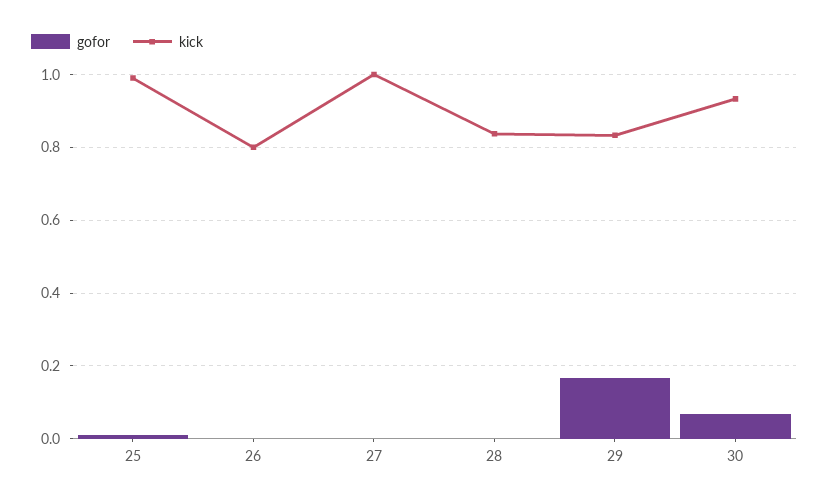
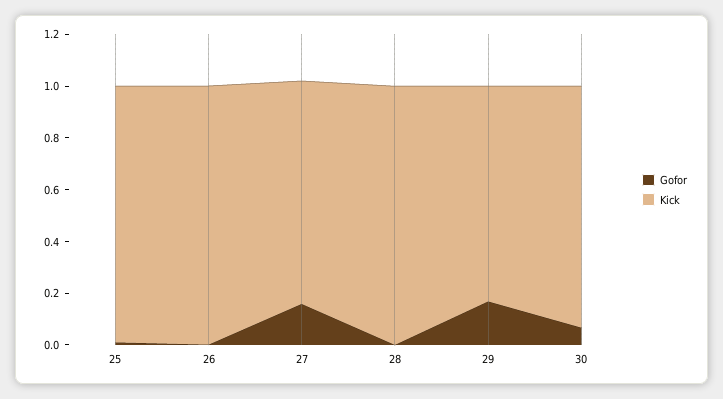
  {
    "gofor": {
      "25": 0.02,
      "26": 0,
-     "27": 0,
+     "27": 0.15,
      "28": 0,
      "29": 0.16,
      "30": 0.06
    },
    "kick": {
      "25": 1,
-     "26": 0.8,
+     "26": 1,
-     "27": 1,
+     "27": 0.85,
-     "28": 0.84,
+     "28": 1,
      "29": 0.84,
      "30": 0.94
    }
  }

